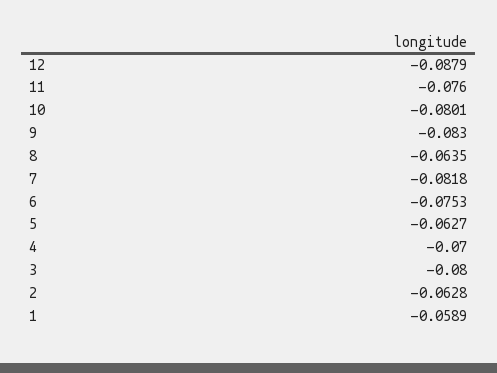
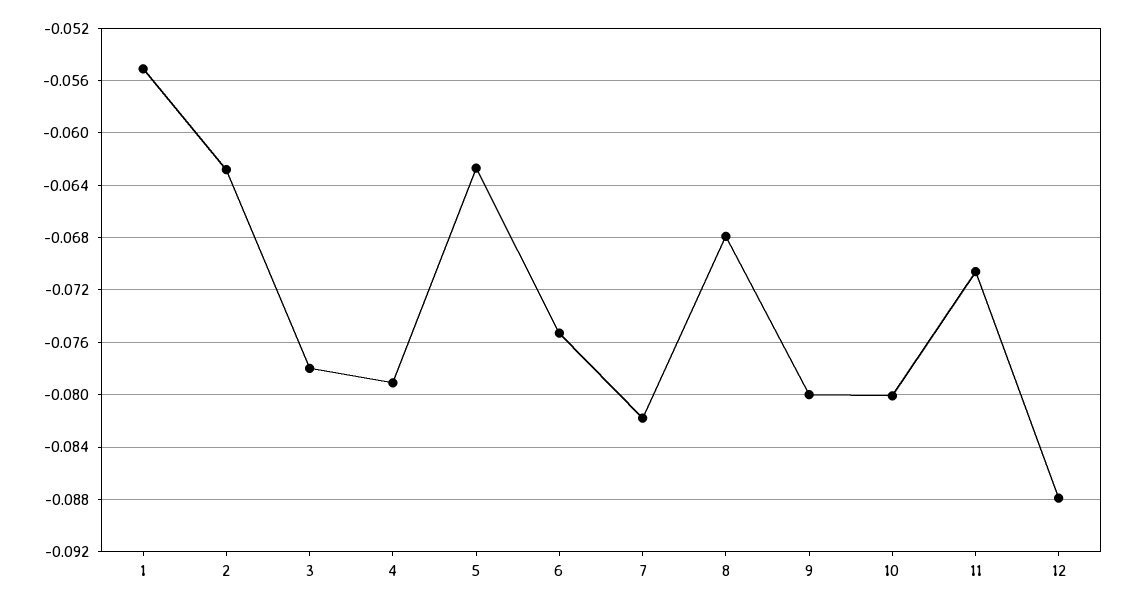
  {
    "12": -0.0879,
-   "11": -0.076,
+   "11": -0.0705,
    "10": -0.0801,
-   "9": -0.083,
+   "9": -0.08,
-   "8": -0.0635,
+   "8": -0.068,
    "7": -0.0818,
    "6": -0.0753,
    "5": -0.0627,
-   "4": -0.07,
+   "4": -0.079,
-   "3": -0.08,
+   "3": -0.078,
    "2": -0.0628,
-   "1": -0.0589
+   "1": -0.055
  }

